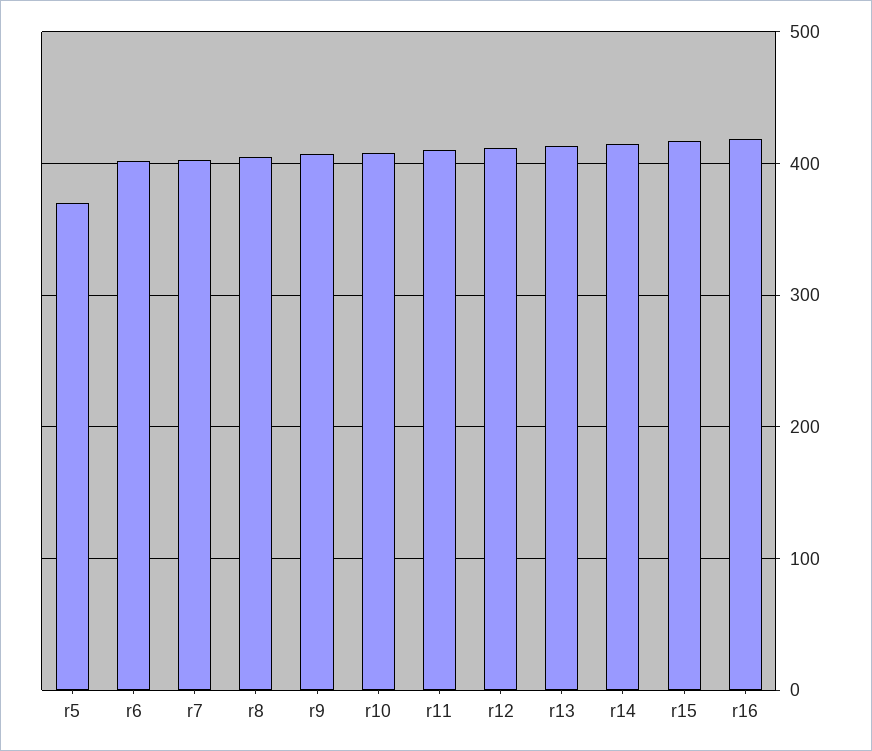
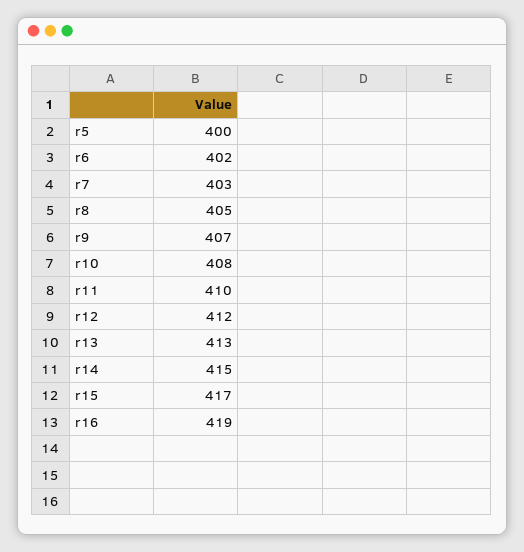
  {
-   "r5": 370,
+   "r5": 400,
    "r6": 402,
    "r7": 403,
    "r8": 405,
    "r9": 407,
    "r10": 408,
    "r11": 410,
    "r12": 412,
    "r13": 413,
    "r14": 415,
    "r15": 417,
    "r16": 419
  }

